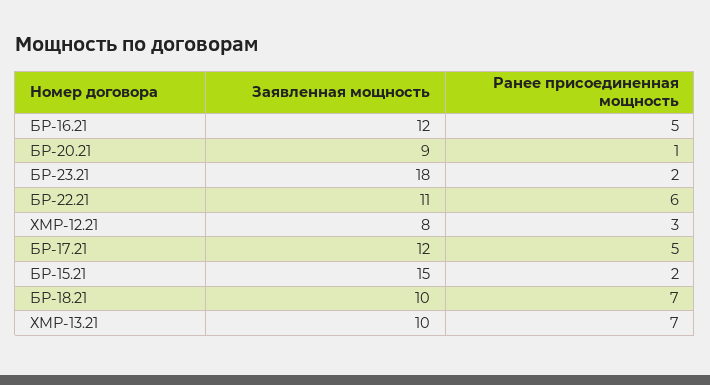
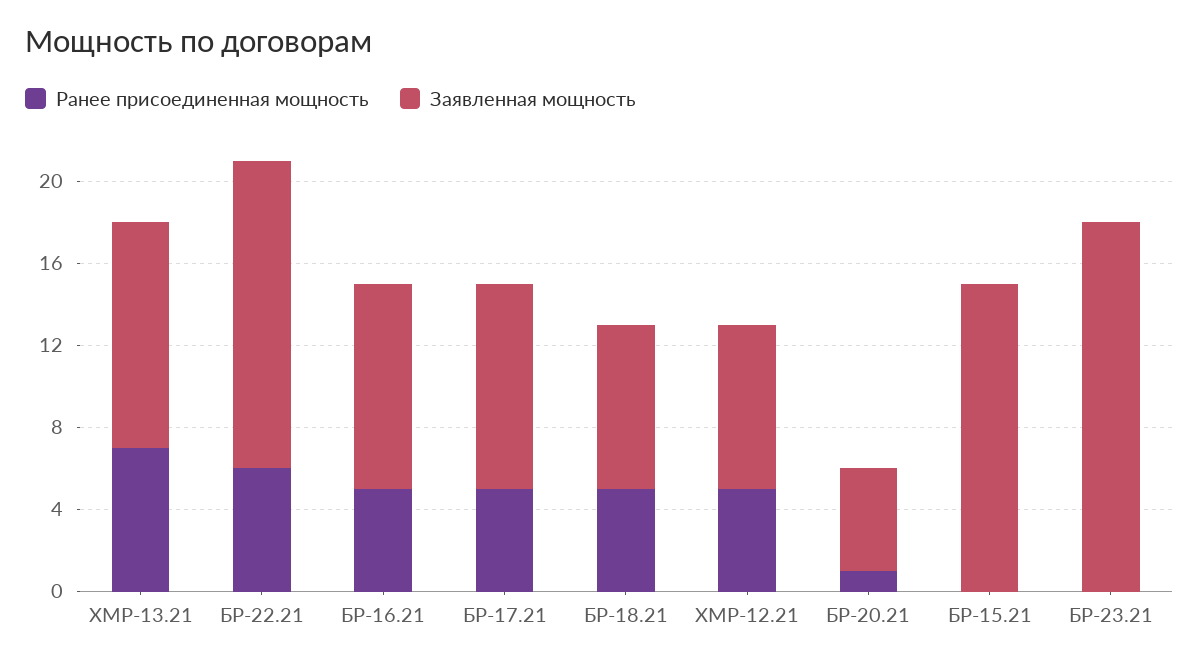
  {
    "Заявленная мощность": {
-     "БР-16.21": 12,
+     "БР-16.21": 10,
-     "БР-20.21": 9,
+     "БР-20.21": 5,
      "БР-23.21": 18,
-     "БР-22.21": 11,
+     "БР-22.21": 15,
      "ХМР-12.21": 8,
-     "БР-17.21": 12,
+     "БР-17.21": 10,
      "БР-15.21": 15,
-     "БР-18.21": 10,
+     "БР-18.21": 8,
-     "ХМР-13.21": 10
+     "ХМР-13.21": 11
    },
    "Ранее присоединенная мощность": {
      "БР-16.21": 5,
      "БР-20.21": 1,
-     "БР-23.21": 2,
+     "БР-23.21": 0,
      "БР-22.21": 6,
-     "ХМР-12.21": 3,
+     "ХМР-12.21": 5,
      "БР-17.21": 5,
-     "БР-15.21": 2,
+     "БР-15.21": 0,
-     "БР-18.21": 7,
+     "БР-18.21": 5,
      "ХМР-13.21": 7
    }
  }

